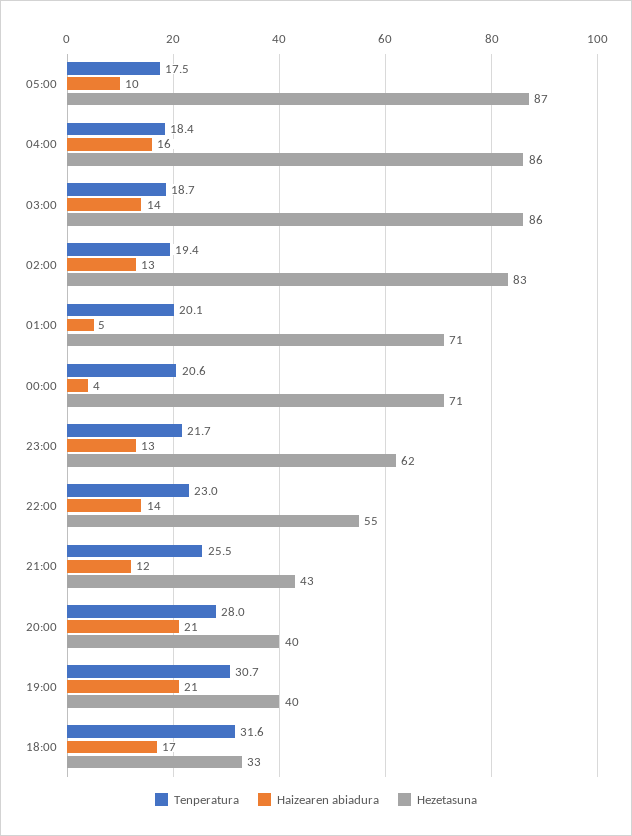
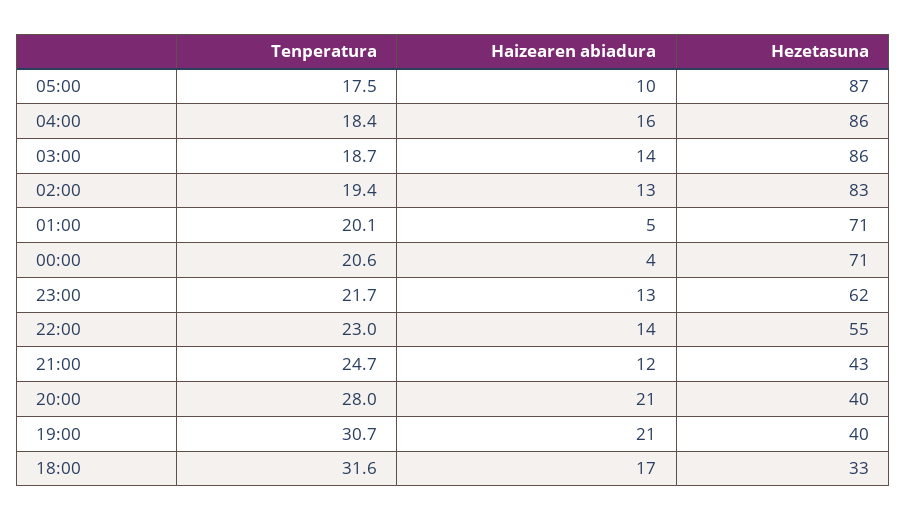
  {
    "Tenperatura": {
      "05:00": 17.5,
      "04:00": 18.4,
      "03:00": 18.7,
      "02:00": 19.4,
      "01:00": 20.1,
      "00:00": 20.6,
      "23:00": 21.7,
      "22:00": 23,
-     "21:00": 25.5,
+     "21:00": 24.7,
      "20:00": 28,
      "19:00": 30.7,
      "18:00": 31.6
    },
    "Haizearen abiadura": {
      "05:00": 10,
      "04:00": 16,
      "03:00": 14,
      "02:00": 13,
      "01:00": 5,
      "00:00": 4,
      "23:00": 13,
      "22:00": 14,
      "21:00": 12,
      "20:00": 21,
      "19:00": 21,
      "18:00": 17
    },
    "Hezetasuna": {
      "05:00": 87,
      "04:00": 86,
      "03:00": 86,
      "02:00": 83,
      "01:00": 71,
      "00:00": 71,
      "23:00": 62,
      "22:00": 55,
      "21:00": 43,
      "20:00": 40,
      "19:00": 40,
      "18:00": 33
    }
  }

